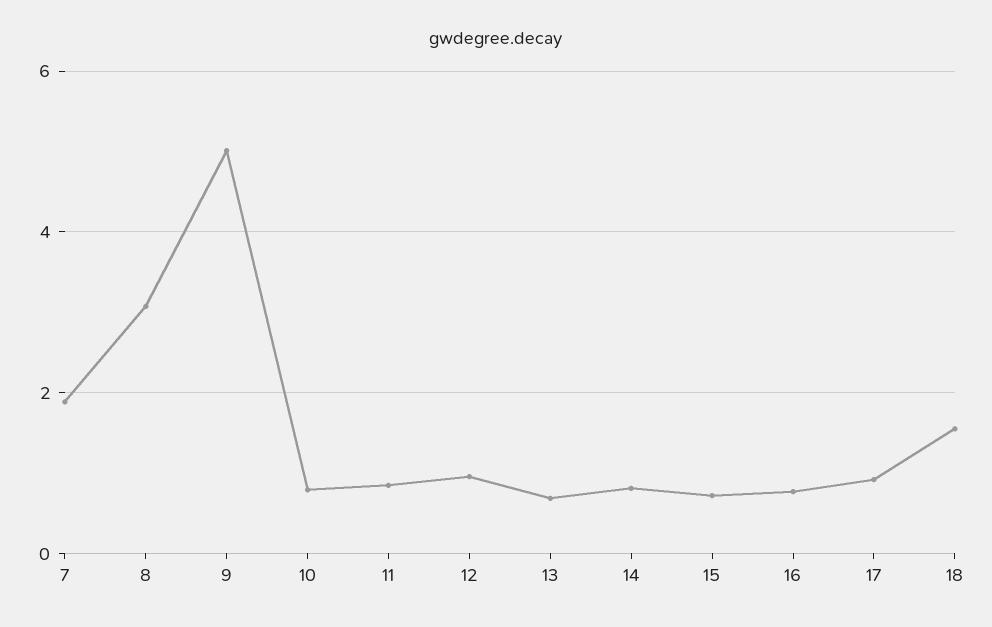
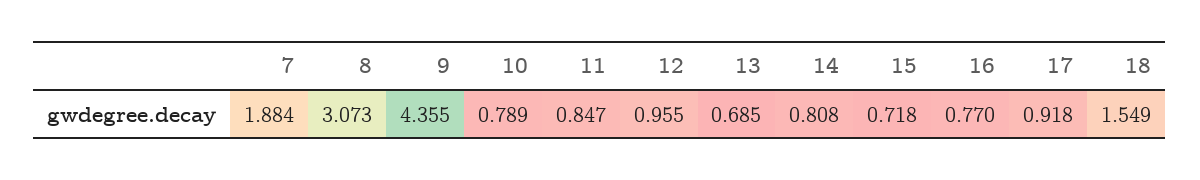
  {
    "7": 1.884,
    "8": 3.073,
-   "9": 5,
+   "9": 4.355,
    "10": 0.789,
    "11": 0.847,
    "12": 0.955,
    "13": 0.685,
    "14": 0.808,
    "15": 0.718,
    "16": 0.77,
    "17": 0.918,
    "18": 1.549
  }

